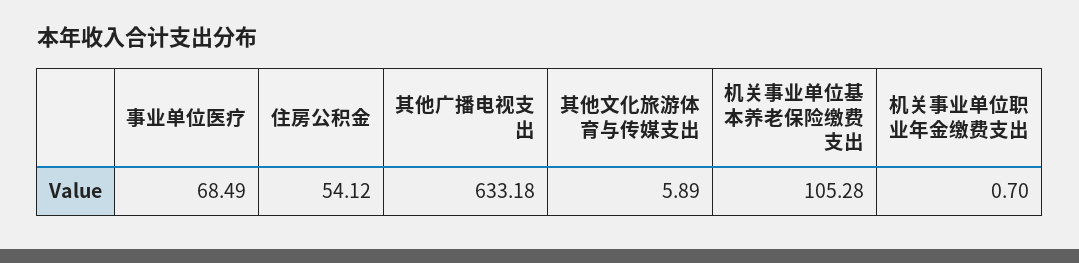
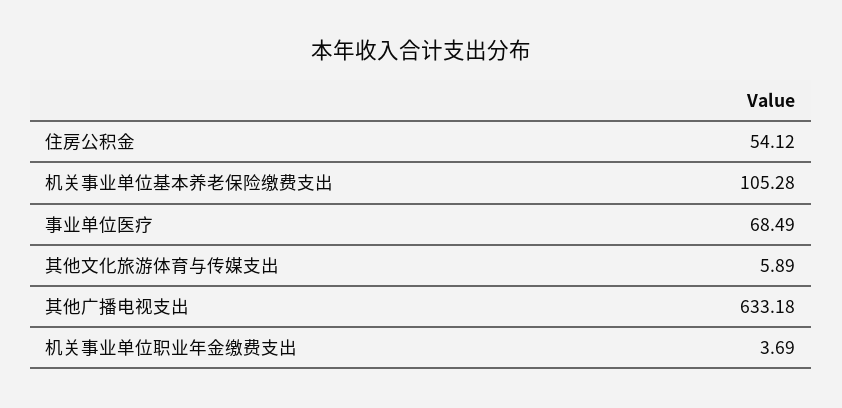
  {
    "事业单位医疗": 68.49,
    "住房公积金": 54.12,
    "其他广播电视支出": 633.18,
    "其他文化旅游体育与传媒支出": 5.89,
    "机关事业单位基本养老保险缴费支出": 105.28,
-   "机关事业单位职业年金缴费支出": 0.7
+   "机关事业单位职业年金缴费支出": 3.69
  }

